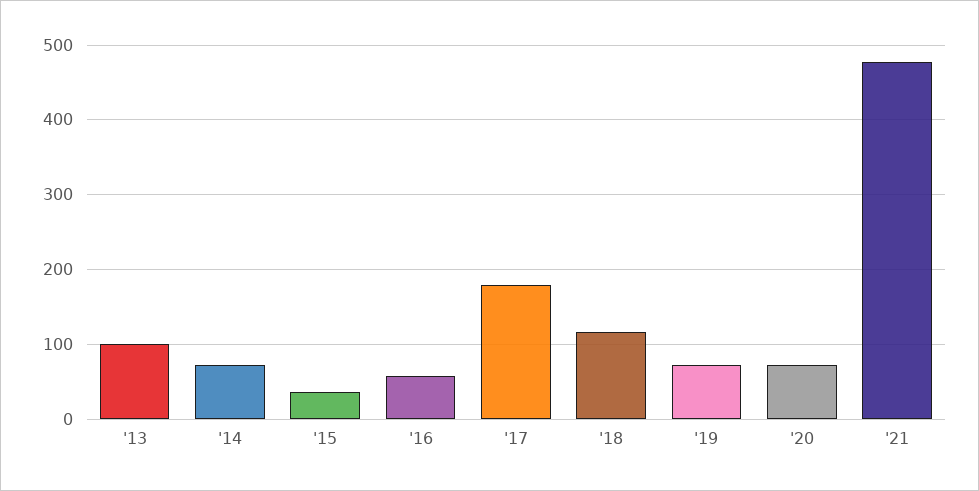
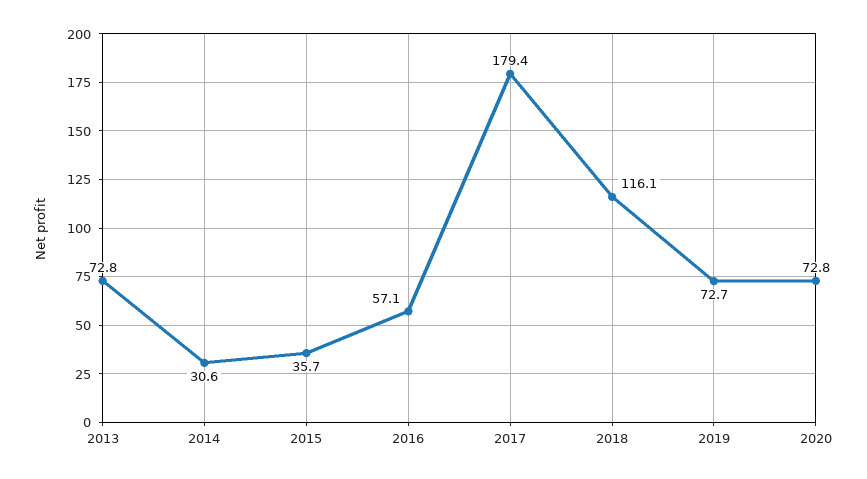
  {
-   "'13": 100,
+   "'13": 72.8,
-   "'14": 70,
+   "'14": 30.6,
    "'15": 35.7,
    "'16": 57.1,
    "'17": 179.4,
    "'18": 116.1,
    "'19": 72.7,
-   "'20": 72.8,
+   "'20": 72.8
-   "'21": 480
  }

